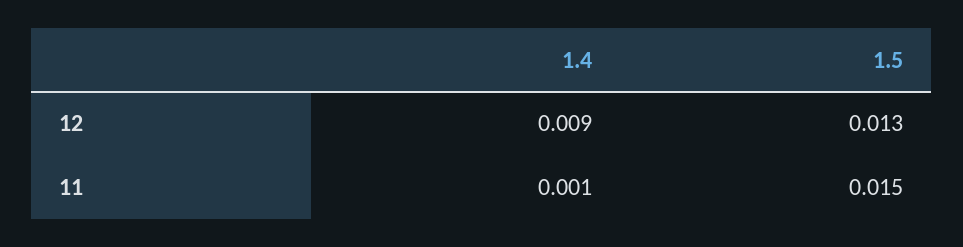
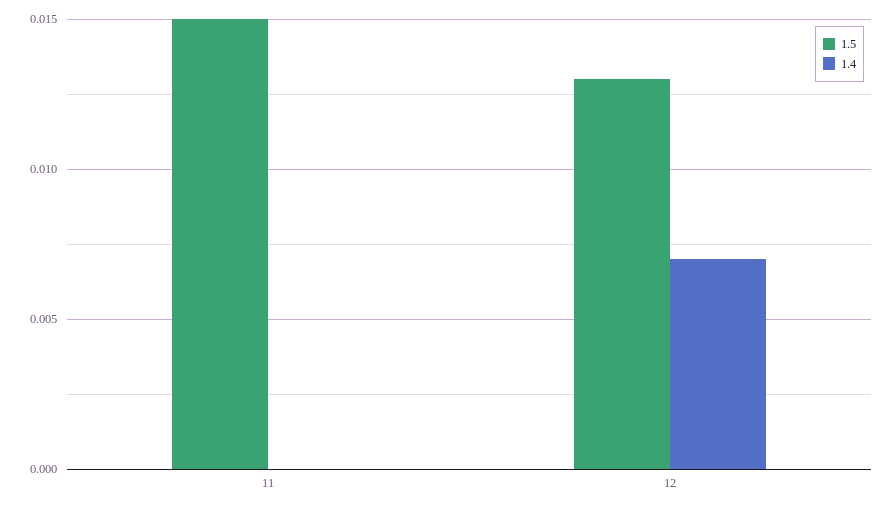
  {
    "1.4": {
-     "12": 0.009,
+     "12": 0.007,
-     "11": 0.001
+     "11": 0
    },
    "1.5": {
      "12": 0.013,
      "11": 0.015
    }
  }

